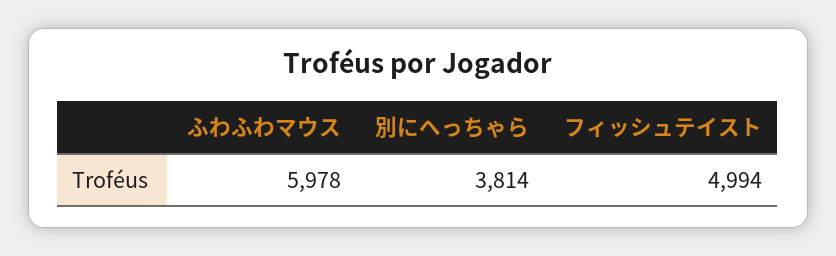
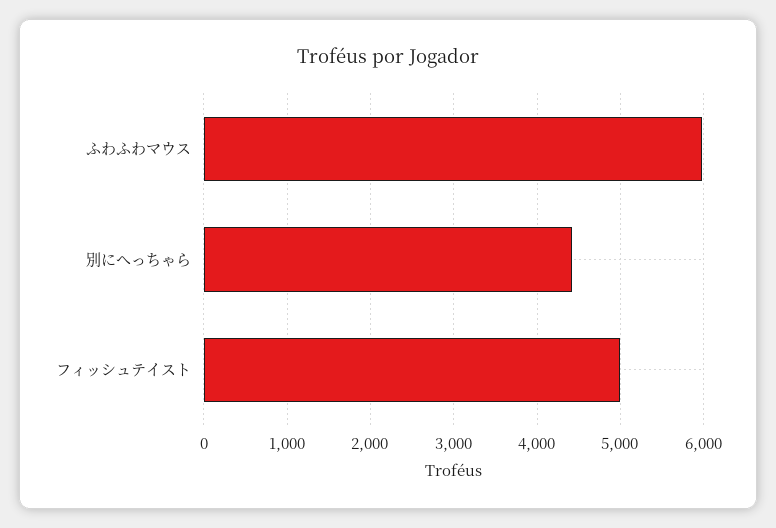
  {
    "ふわふわマウス": 5978,
-   "別にへっちゃら": 3814,
+   "別にへっちゃら": 4400,
    "フィッシュテイスト": 4994
  }

